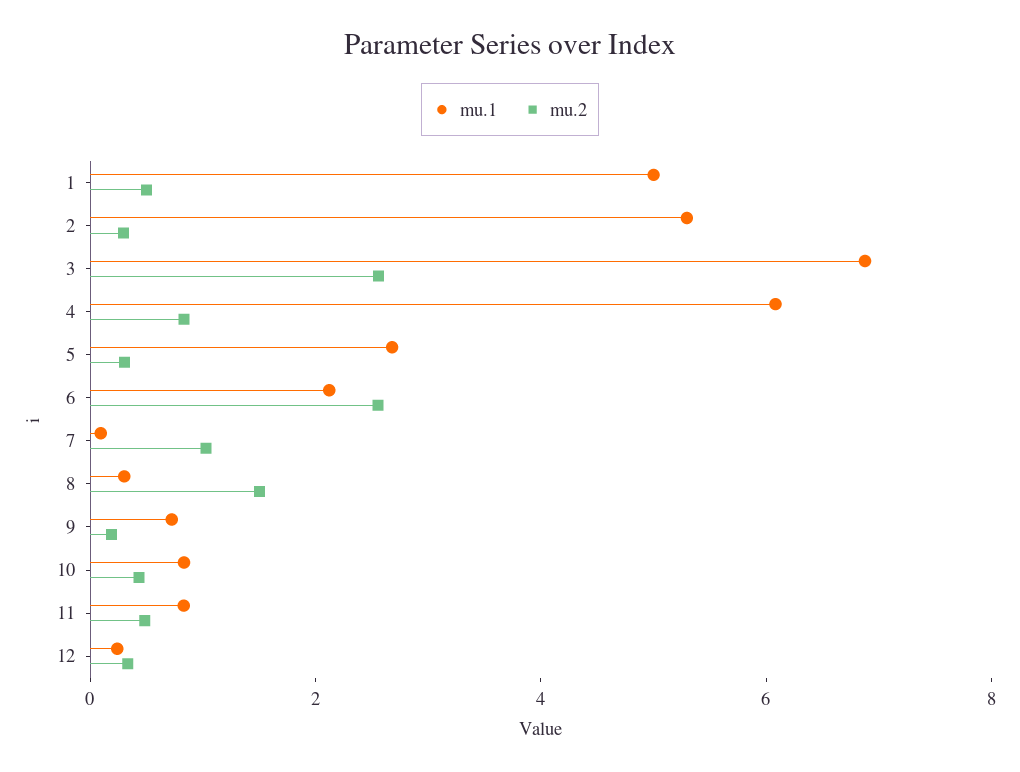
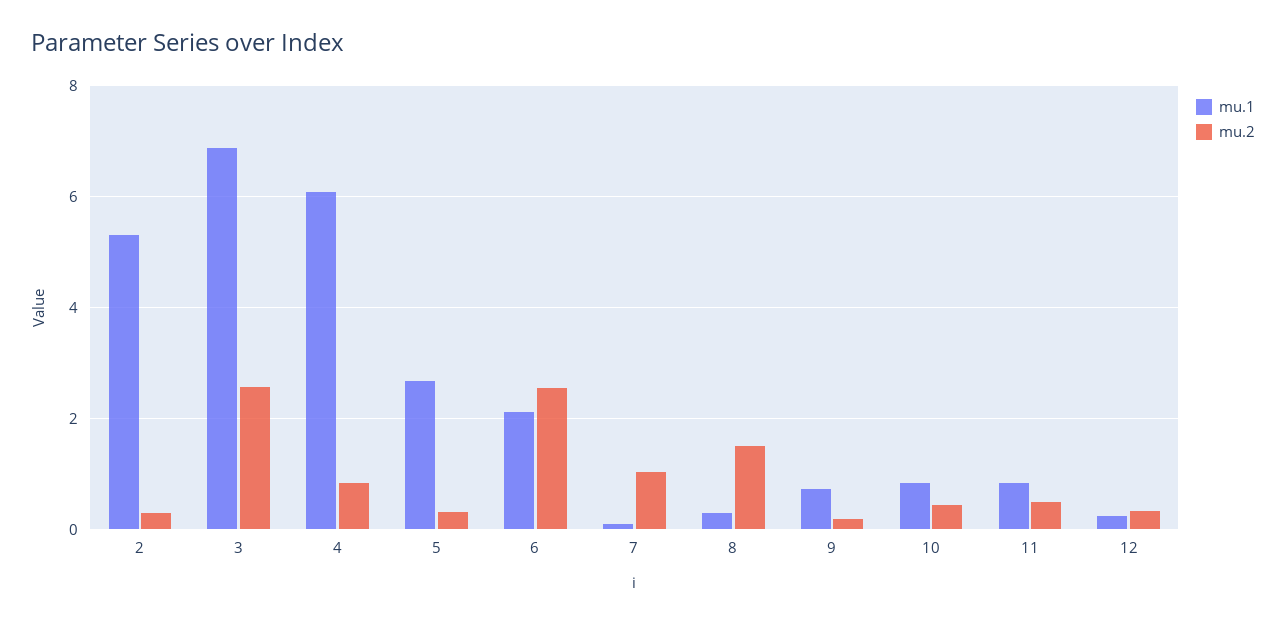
  {
    "mu.1": {
-     "1": 5,
      "2": 5.2,
      "3": 6.8,
      "4": 6,
      "5": 2.6,
      "6": 2.2,
      "7": 0,
      "8": 0.4,
      "9": 0.8,
      "10": 0.8,
      "11": 0.8,
      "12": 0.2
    },
    "mu.2": {
-     "1": 0.5,
      "2": 0.2,
      "3": 2.6,
      "4": 0.8,
      "5": 0.4,
      "6": 2.6,
      "7": 1,
      "8": 1.6,
      "9": 0.2,
      "10": 0.4,
      "11": 0.4,
      "12": 0.4
    }
  }

